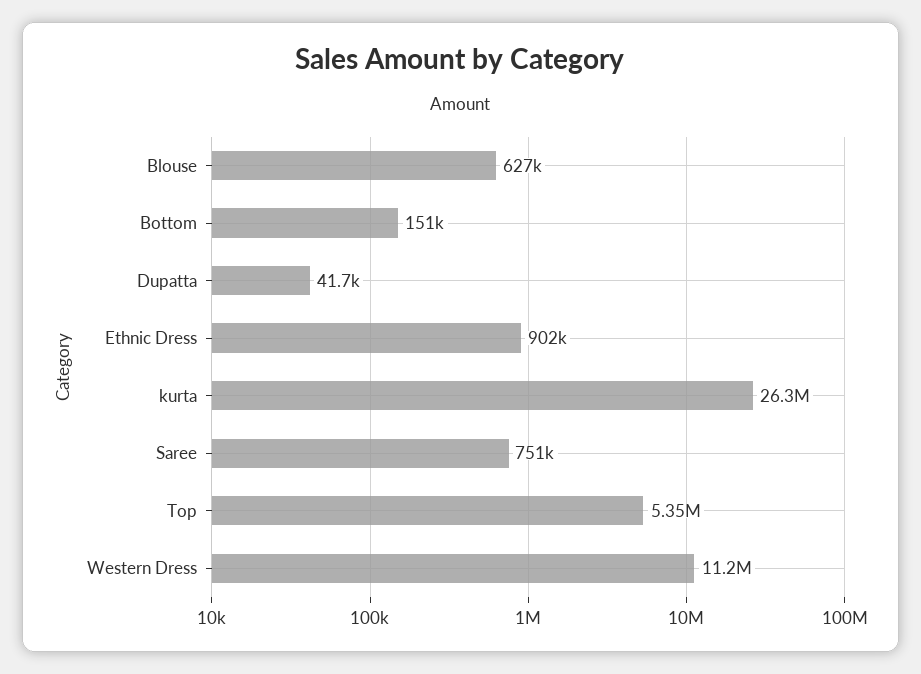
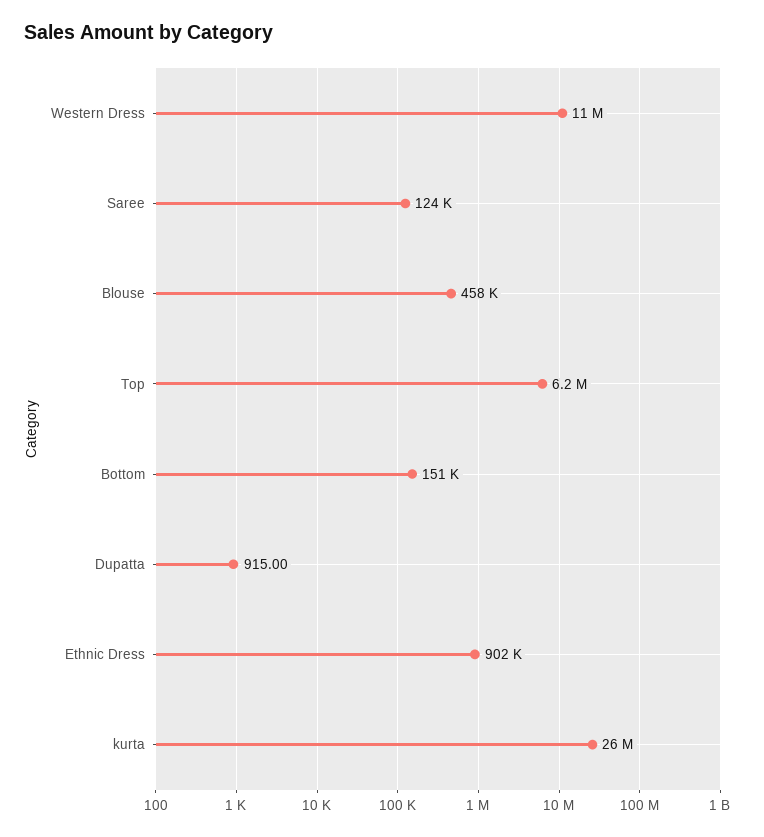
  {
-   "Blouse": 627000,
+   "Blouse": 458000,
    "Bottom": 151000,
-   "Dupatta": 41700,
+   "Dupatta": 915,
    "Ethnic Dress": 902000,
    "kurta": 26300000,
-   "Saree": 751000,
+   "Saree": 124000,
-   "Top": 5350000,
+   "Top": 6200000,
    "Western Dress": 11200000
  }

